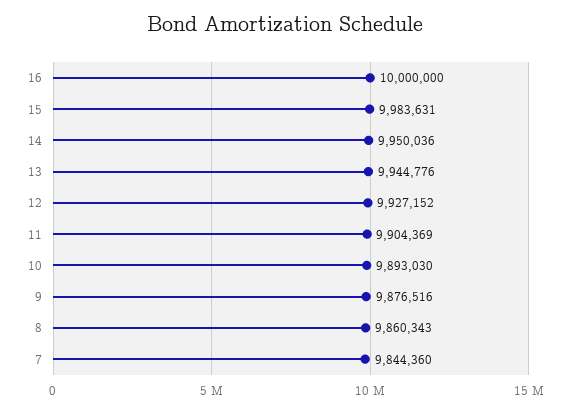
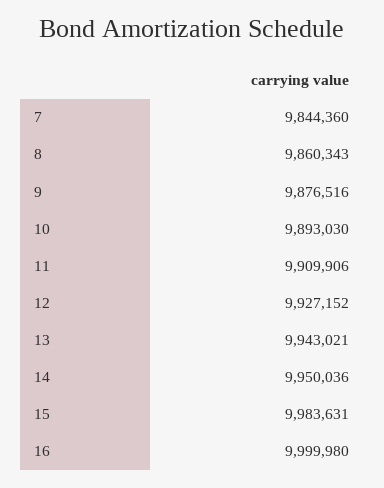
  {
-   "16": 10000000,
+   "16": 9999980,
    "15": 9983631,
    "14": 9950036,
-   "13": 9944776,
+   "13": 9943021,
    "12": 9927152,
-   "11": 9904369,
+   "11": 9909906,
    "10": 9893030,
    "9": 9876516,
    "8": 9860343,
    "7": 9844360
  }

